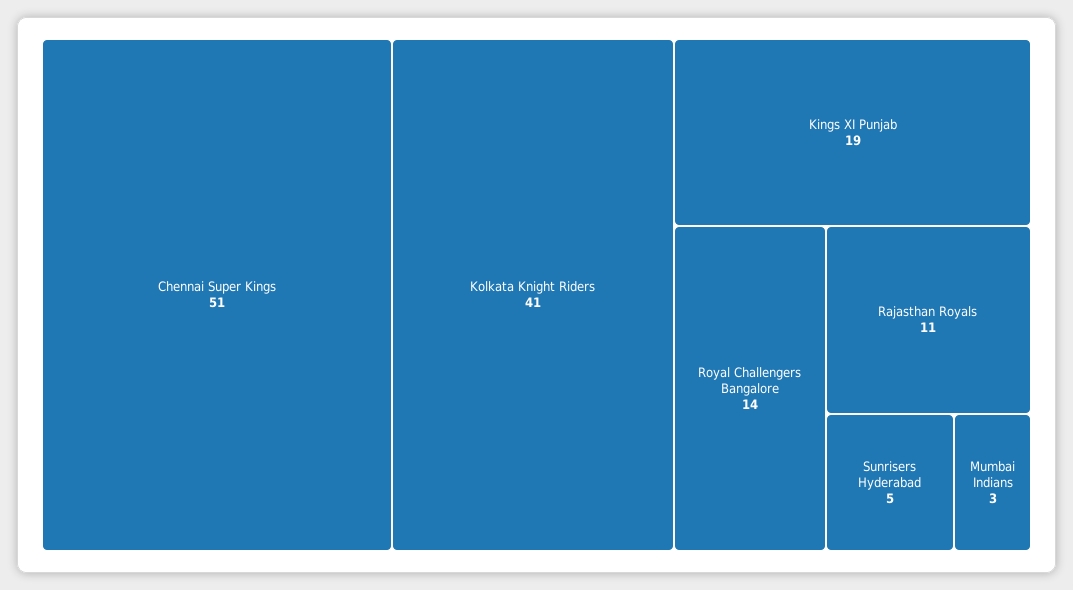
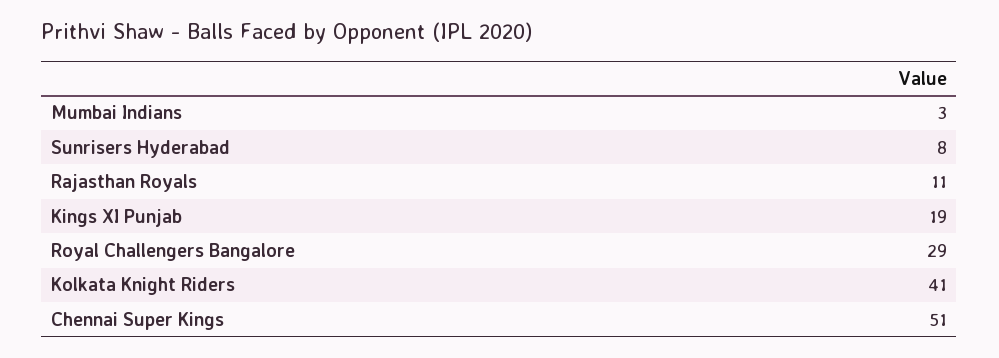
  {
    "Chennai Super Kings": 51,
    "Kolkata Knight Riders": 41,
    "Kings XI Punjab": 19,
-   "Royal Challengers Bangalore": 14,
+   "Royal Challengers Bangalore": 29,
    "Rajasthan Royals": 11,
-   "Sunrisers Hyderabad": 5,
+   "Sunrisers Hyderabad": 8,
    "Mumbai Indians": 3
  }

